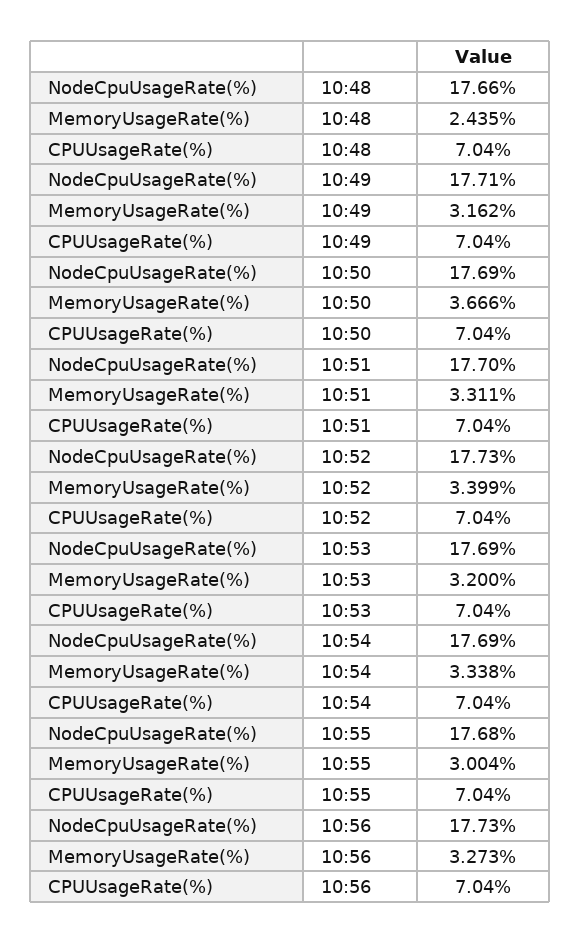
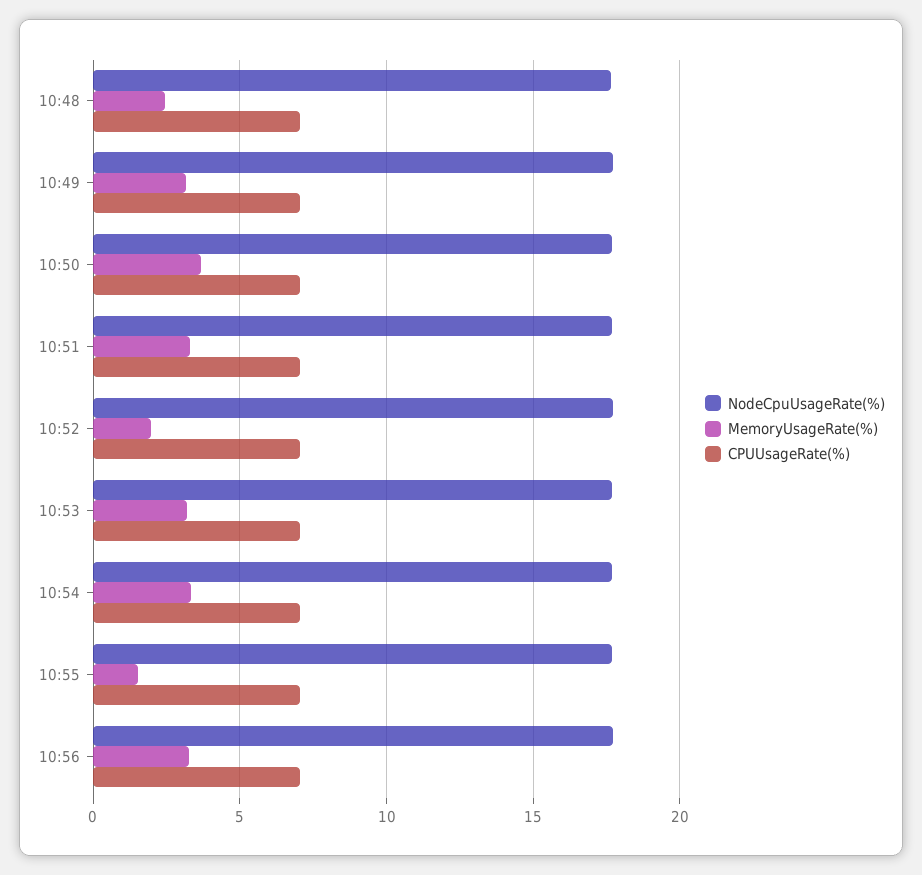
  {
    "NodeCpuUsageRate(%)": {
      "10:48": 17.66,
      "10:49": 17.71,
      "10:50": 17.69,
      "10:51": 17.7,
      "10:52": 17.73,
      "10:53": 17.69,
      "10:54": 17.69,
      "10:55": 17.68,
      "10:56": 17.73
    },
    "MemoryUsageRate(%)": {
      "10:48": 2.435,
      "10:49": 3.162,
      "10:50": 3.666,
      "10:51": 3.311,
-     "10:52": 3.399,
+     "10:52": 2,
      "10:53": 3.2,
      "10:54": 3.338,
-     "10:55": 3.004,
+     "10:55": 1.5,
      "10:56": 3.273
    },
    "CPUUsageRate(%)": {
      "10:48": 7.04,
      "10:49": 7.04,
      "10:50": 7.04,
      "10:51": 7.04,
      "10:52": 7.04,
      "10:53": 7.04,
      "10:54": 7.04,
      "10:55": 7.04,
      "10:56": 7.04
    }
  }

